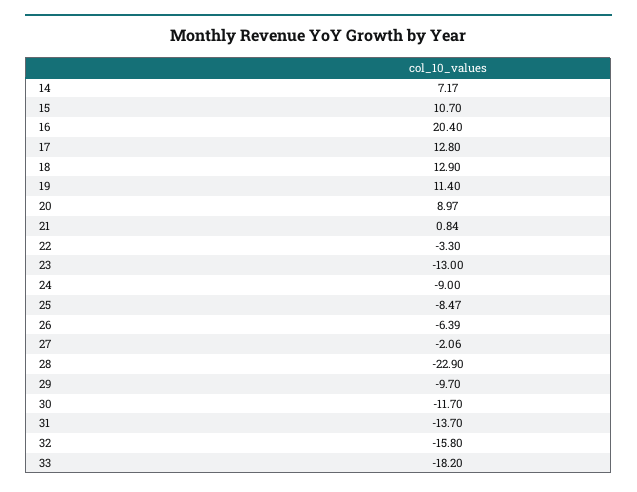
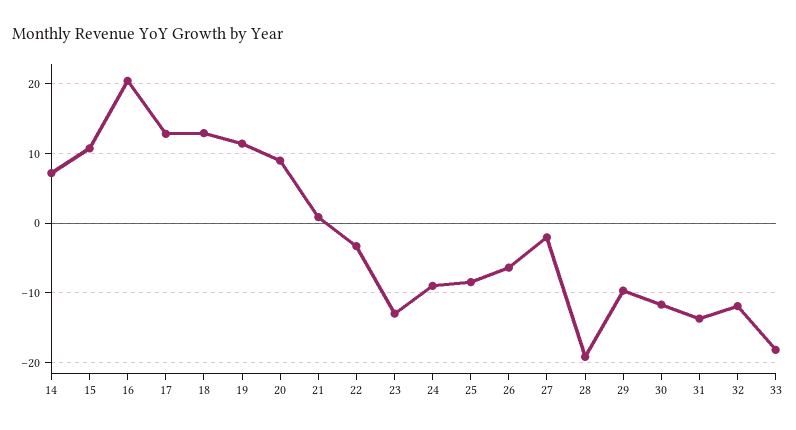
  {
    "14": 7.17,
    "15": 10.7,
    "16": 20.4,
    "17": 12.8,
    "18": 12.9,
    "19": 11.4,
    "20": 8.97,
    "21": 0.84,
    "22": -3.3,
    "23": -13,
    "24": -9,
    "25": -8.47,
    "26": -6.39,
    "27": -2.06,
-   "28": -22.9,
+   "28": -19,
    "29": -9.7,
    "30": -11.7,
    "31": -13.7,
-   "32": -15.8,
+   "32": -12,
    "33": -18.2
  }

